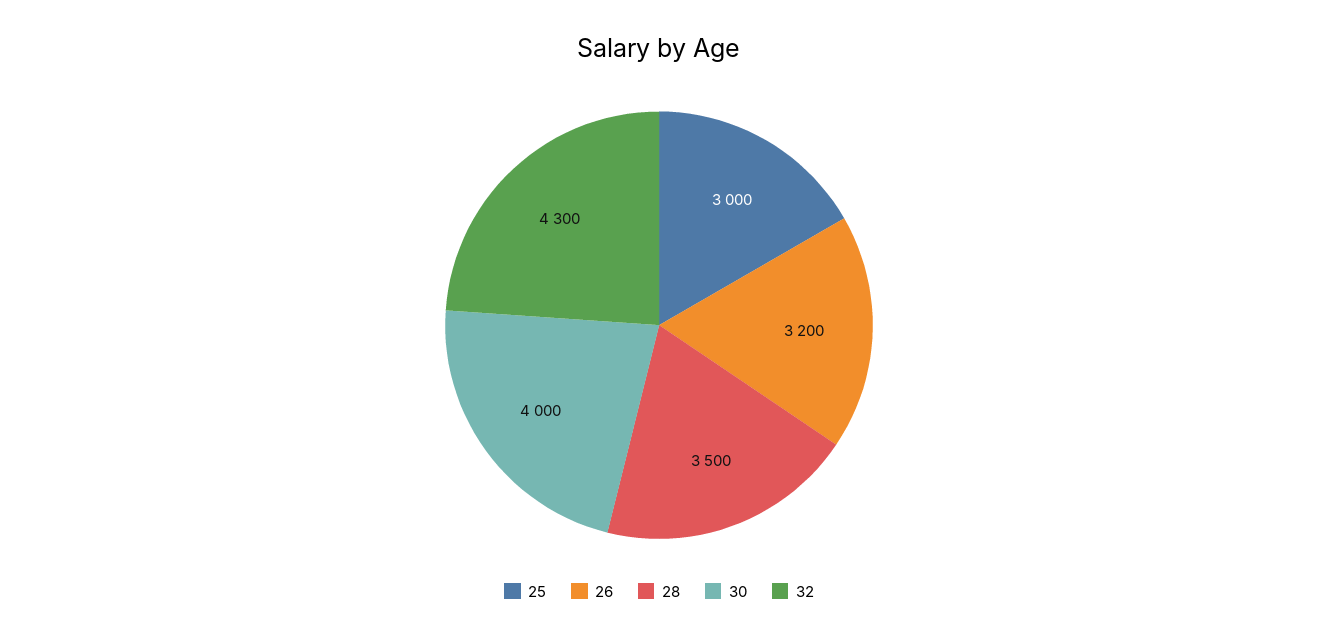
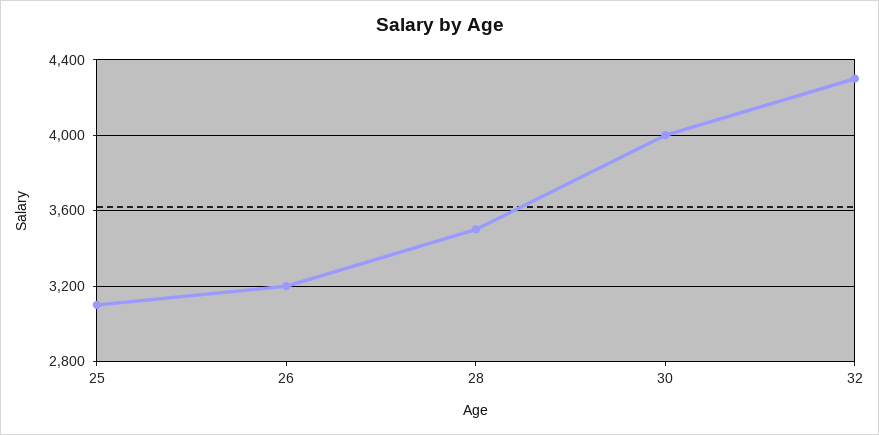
  {
-   "25": 3000,
+   "25": 3100,
    "26": 3200,
    "28": 3500,
    "30": 4000,
    "32": 4300
  }

